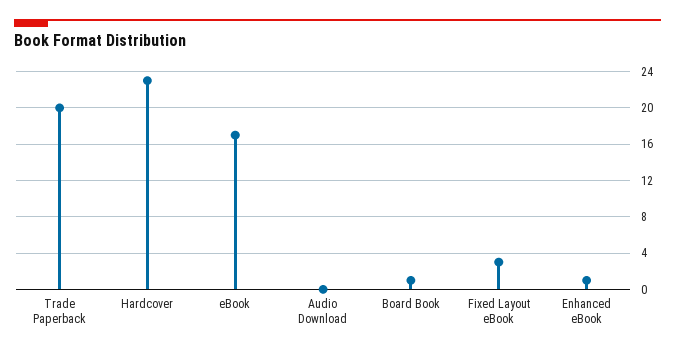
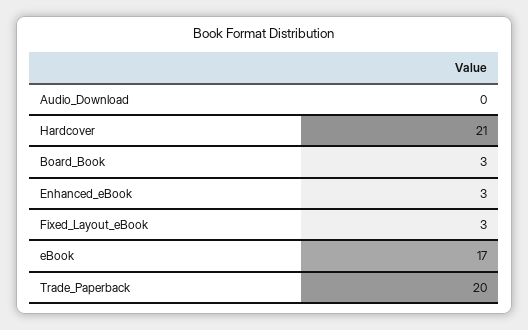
  {
    "Trade Paperback": 20,
-   "Hardcover": 23,
+   "Hardcover": 21,
    "eBook": 17,
    "Audio Download": 0,
-   "Board Book": 1,
+   "Board Book": 3,
    "Fixed Layout eBook": 3,
-   "Enhanced eBook": 1
+   "Enhanced eBook": 3
  }

